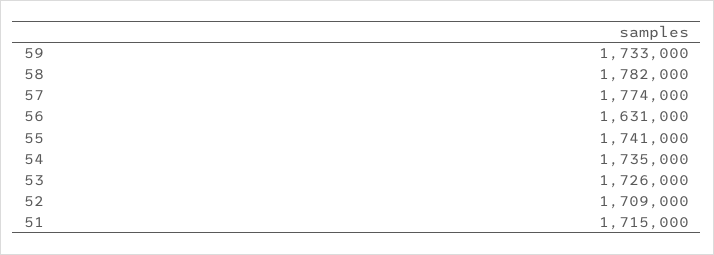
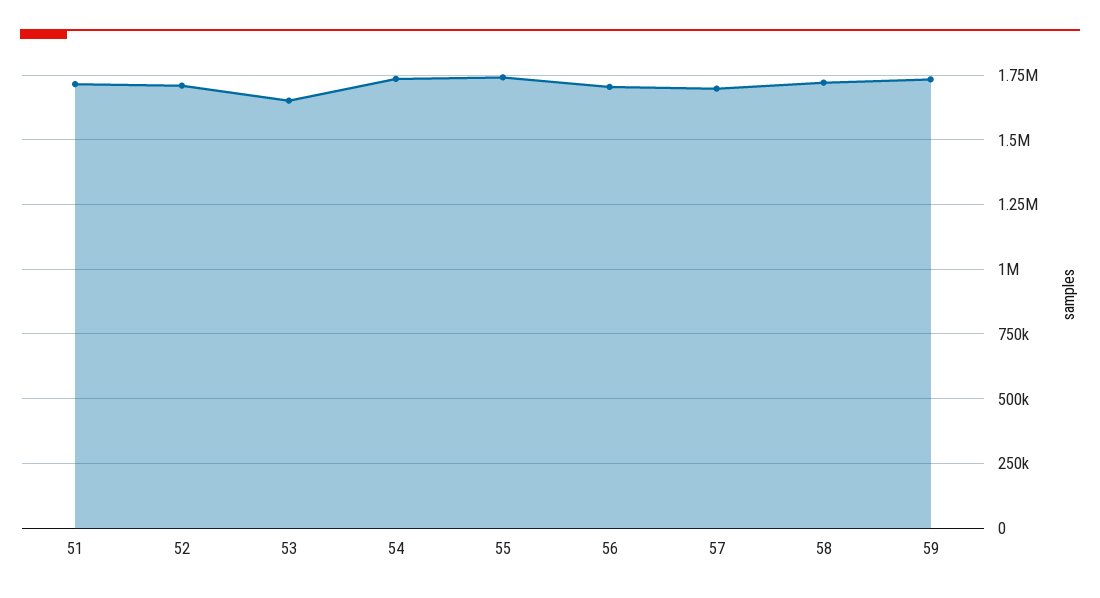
  {
    "59": 1733000,
-   "58": 1782000,
+   "58": 1725000,
-   "57": 1774000,
+   "57": 1700000,
-   "56": 1631000,
+   "56": 1700000,
    "55": 1741000,
    "54": 1735000,
-   "53": 1726000,
+   "53": 1650000,
    "52": 1709000,
    "51": 1715000
  }

